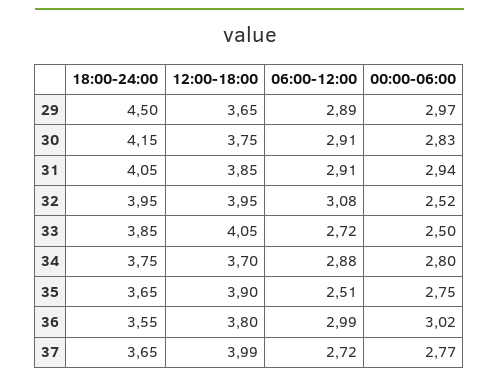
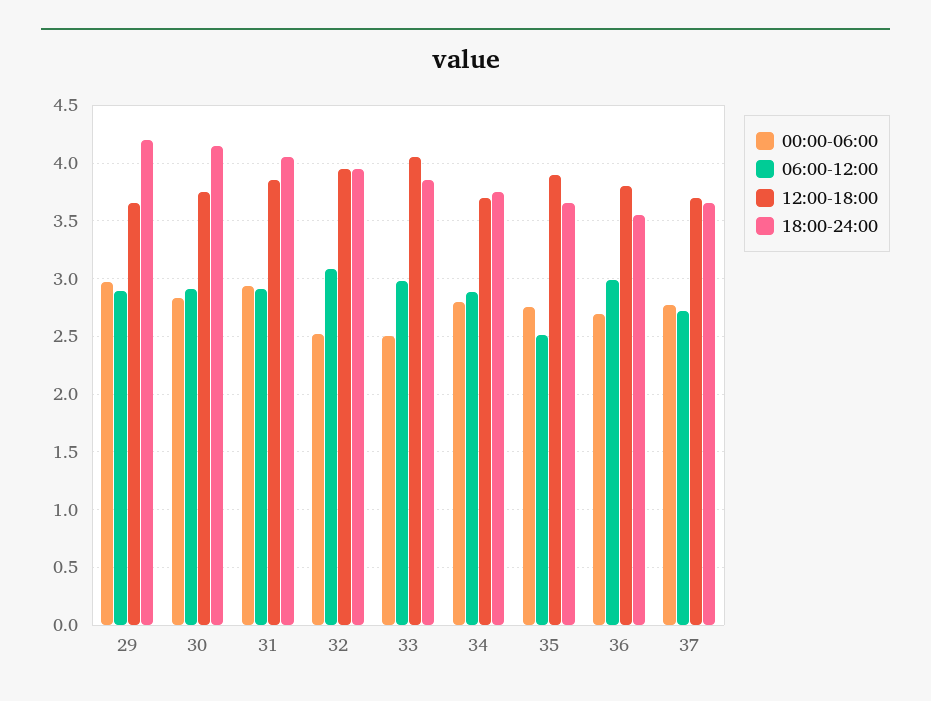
  {
    "18:00-24:00": {
-     "29": 4.5,
+     "29": 4.2,
      "30": 4.15,
      "31": 4.05,
      "32": 3.95,
      "33": 3.85,
      "34": 3.75,
      "35": 3.65,
      "36": 3.55,
      "37": 3.65
    },
    "12:00-18:00": {
      "29": 3.65,
      "30": 3.75,
      "31": 3.85,
      "32": 3.95,
      "33": 4.05,
      "34": 3.7,
      "35": 3.9,
      "36": 3.8,
-     "37": 3.99
+     "37": 3.7
    },
    "06:00-12:00": {
      "29": 2.89,
      "30": 2.91,
      "31": 2.91,
      "32": 3.08,
-     "33": 2.72,
+     "33": 3,
      "34": 2.88,
      "35": 2.51,
      "36": 2.99,
      "37": 2.72
    },
    "00:00-06:00": {
      "29": 2.97,
      "30": 2.83,
      "31": 2.94,
      "32": 2.52,
      "33": 2.5,
      "34": 2.8,
      "35": 2.75,
-     "36": 3.02,
+     "36": 2.7,
      "37": 2.77
    }
  }

